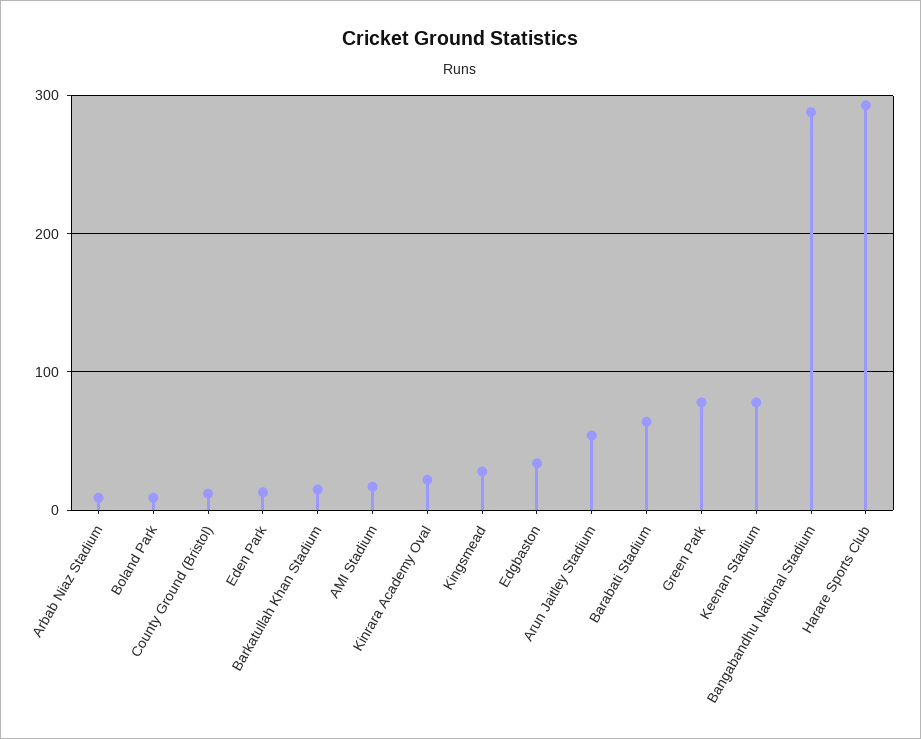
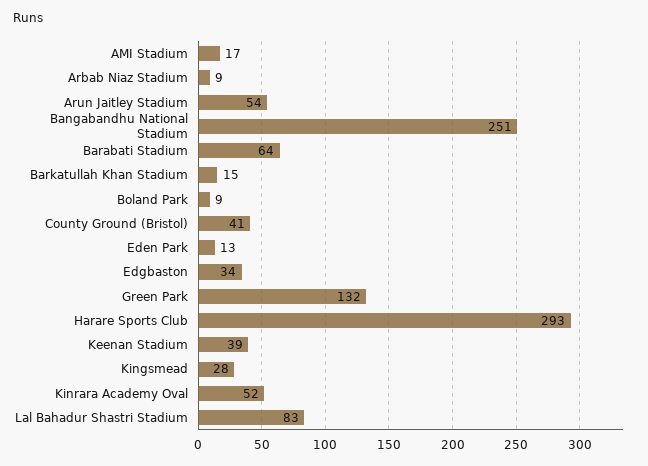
  {
    "Arbab Niaz Stadium": 9,
    "Boland Park": 9,
-   "County Ground (Bristol)": 10,
+   "County Ground (Bristol)": 41,
    "Eden Park": 13,
    "Barkatullah Khan Stadium": 15,
    "AMI Stadium": 17,
-   "Kinrara Academy Oval": 20,
+   "Kinrara Academy Oval": 52,
    "Kingsmead": 28,
    "Edgbaston": 34,
    "Arun Jaitley Stadium": 54,
    "Barabati Stadium": 64,
-   "Green Park": 80,
+   "Green Park": 132,
-   "Keenan Stadium": 80,
+   "Keenan Stadium": 39,
-   "Bangabandhu National Stadium": 290,
+   "Bangabandhu National Stadium": 251,
-   "Harare Sports Club": 293
+   "Harare Sports Club": 293,
+   "Lal Bahadur Shastri Stadium": 83
  }

